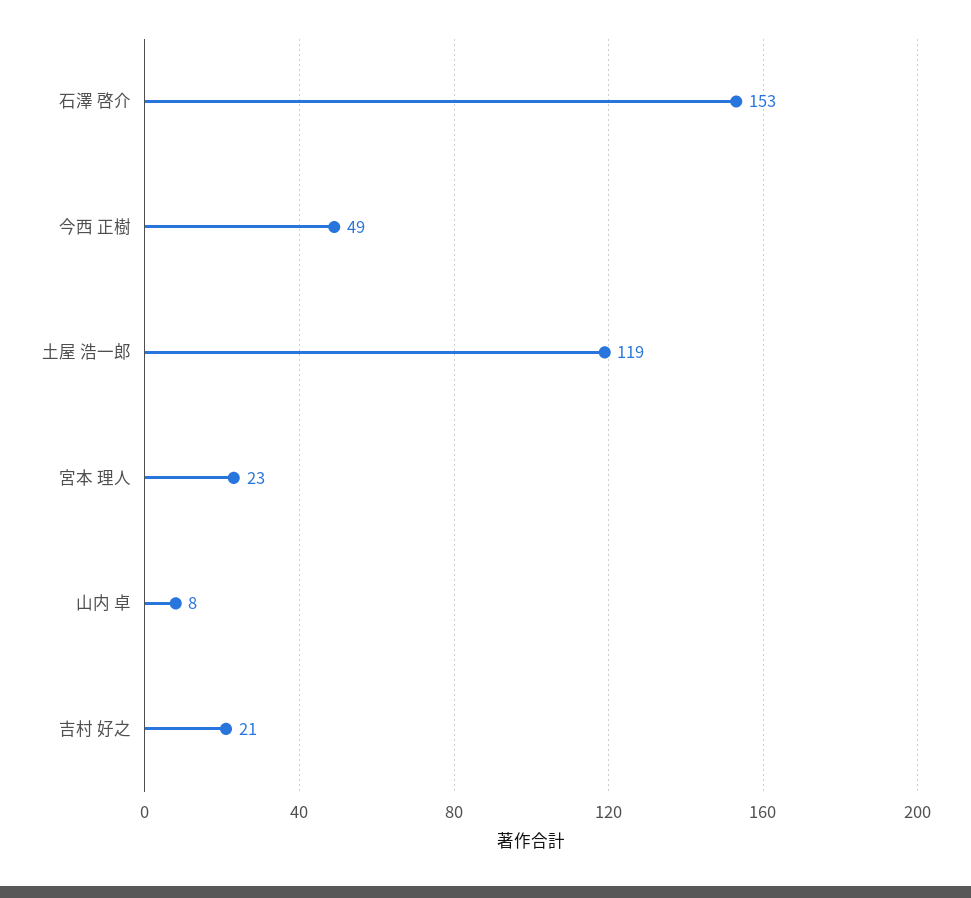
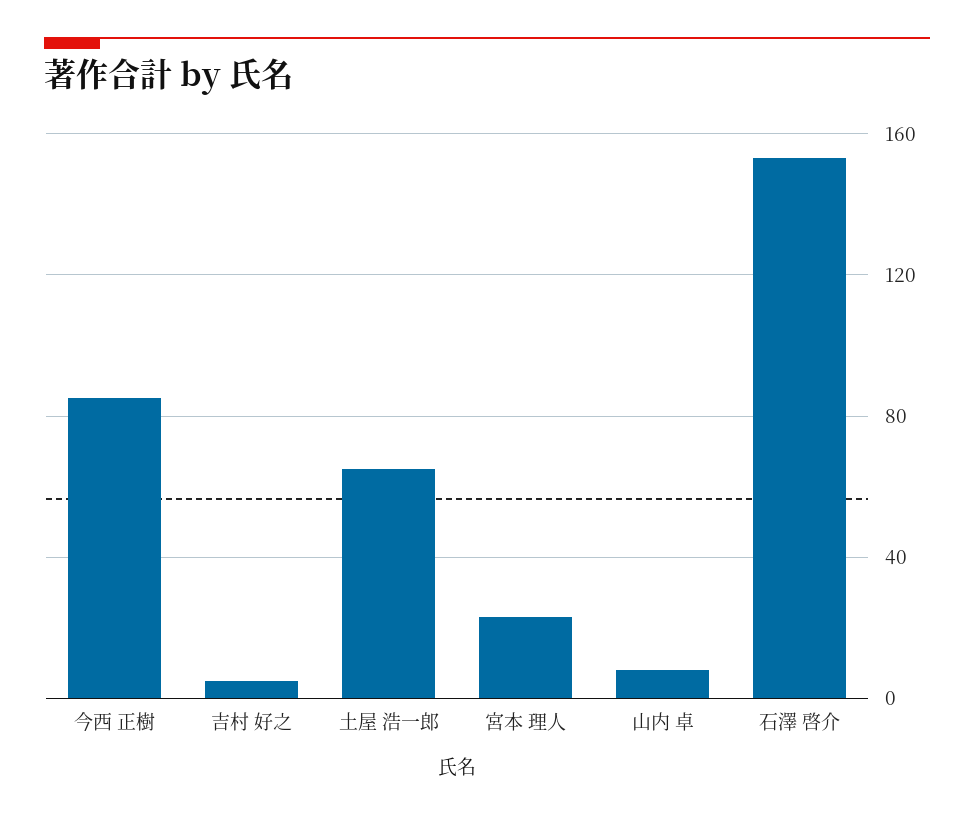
  {
    "石澤 啓介": 153,
-   "今西 正樹": 49,
+   "今西 正樹": 85,
-   "土屋 浩一郎": 119,
+   "土屋 浩一郎": 65,
    "宮本 理人": 23,
    "山内 卓": 8,
-   "吉村 好之": 21
+   "吉村 好之": 5
  }

